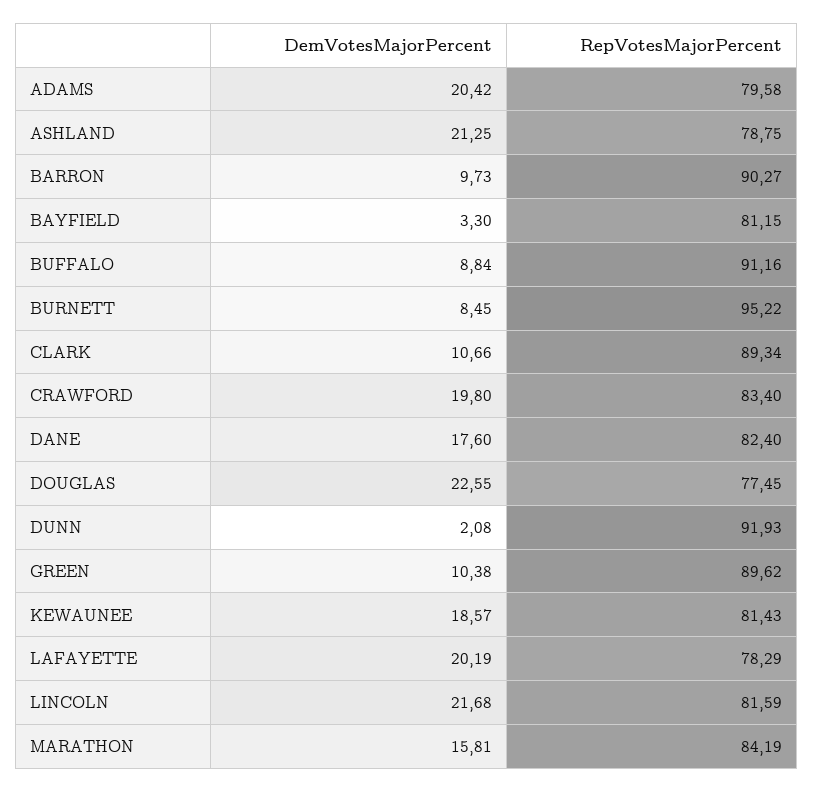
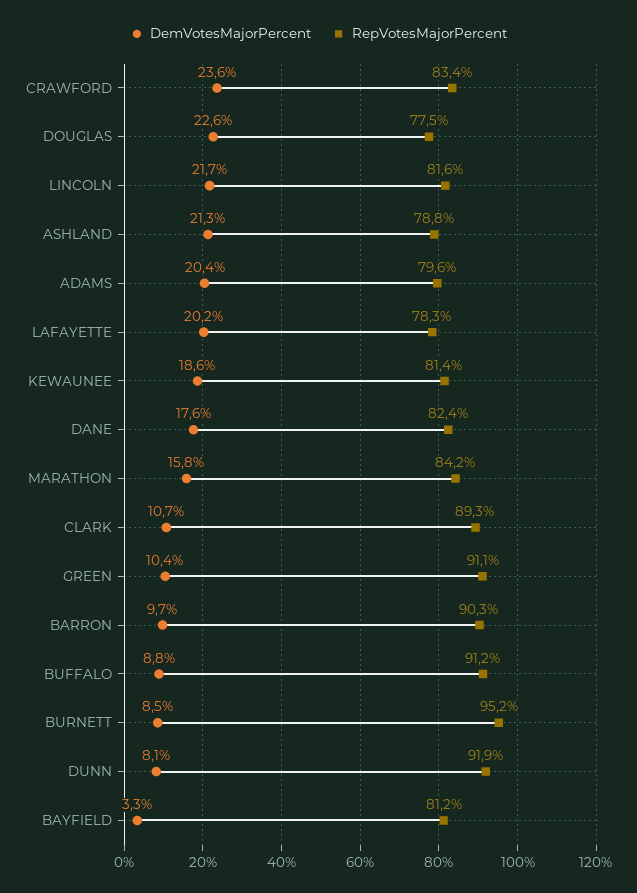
  {
    "DemVotesMajorPercent": {
      "ADAMS": 20.42,
      "ASHLAND": 21.25,
      "BARRON": 9.73,
      "BAYFIELD": 3.3,
      "BUFFALO": 8.84,
      "BURNETT": 8.45,
      "CLARK": 10.66,
-     "CRAWFORD": 19.8,
+     "CRAWFORD": 23.6,
      "DANE": 17.6,
      "DOUGLAS": 22.55,
-     "DUNN": 2.08,
+     "DUNN": 8.1,
      "GREEN": 10.38,
      "KEWAUNEE": 18.57,
      "LAFAYETTE": 20.19,
      "LINCOLN": 21.68,
      "MARATHON": 15.81
    },
    "RepVotesMajorPercent": {
      "ADAMS": 79.58,
      "ASHLAND": 78.75,
      "BARRON": 90.27,
      "BAYFIELD": 81.15,
      "BUFFALO": 91.16,
      "BURNETT": 95.22,
      "CLARK": 89.34,
      "CRAWFORD": 83.4,
      "DANE": 82.4,
      "DOUGLAS": 77.45,
      "DUNN": 91.93,
-     "GREEN": 89.62,
+     "GREEN": 91.1,
      "KEWAUNEE": 81.43,
      "LAFAYETTE": 78.29,
      "LINCOLN": 81.59,
      "MARATHON": 84.19
    }
  }

